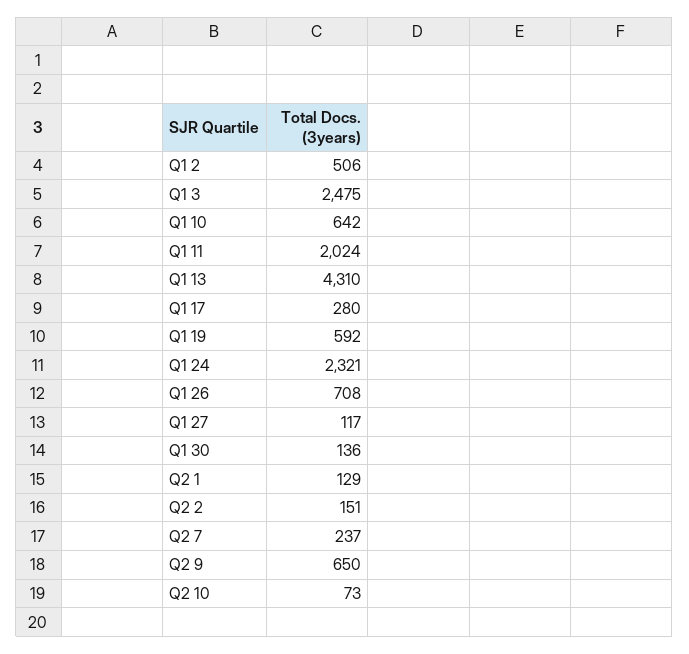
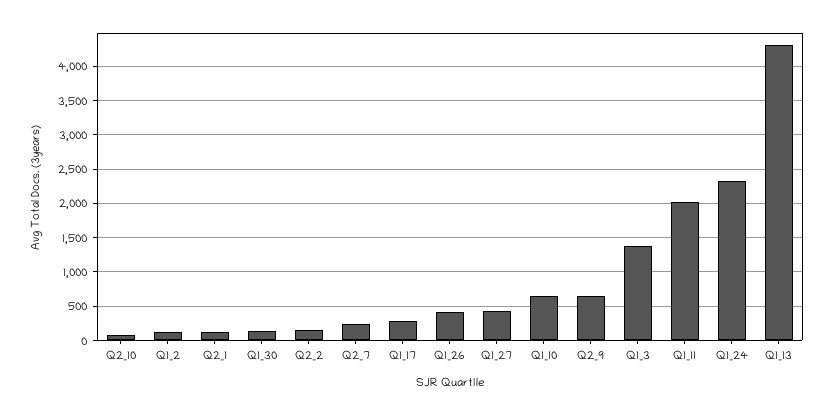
  {
-   "Q1 2": 506,
+   "Q1 2": 100,
-   "Q1 3": 2475,
+   "Q1 3": 1400,
    "Q1 10": 642,
    "Q1 11": 2024,
    "Q1 13": 4310,
    "Q1 17": 280,
-   "Q1 19": 592,
    "Q1 24": 2321,
-   "Q1 26": 708,
+   "Q1 26": 400,
-   "Q1 27": 117,
+   "Q1 27": 400,
    "Q1 30": 136,
    "Q2 1": 129,
    "Q2 2": 151,
    "Q2 7": 237,
    "Q2 9": 650,
    "Q2 10": 73
  }

